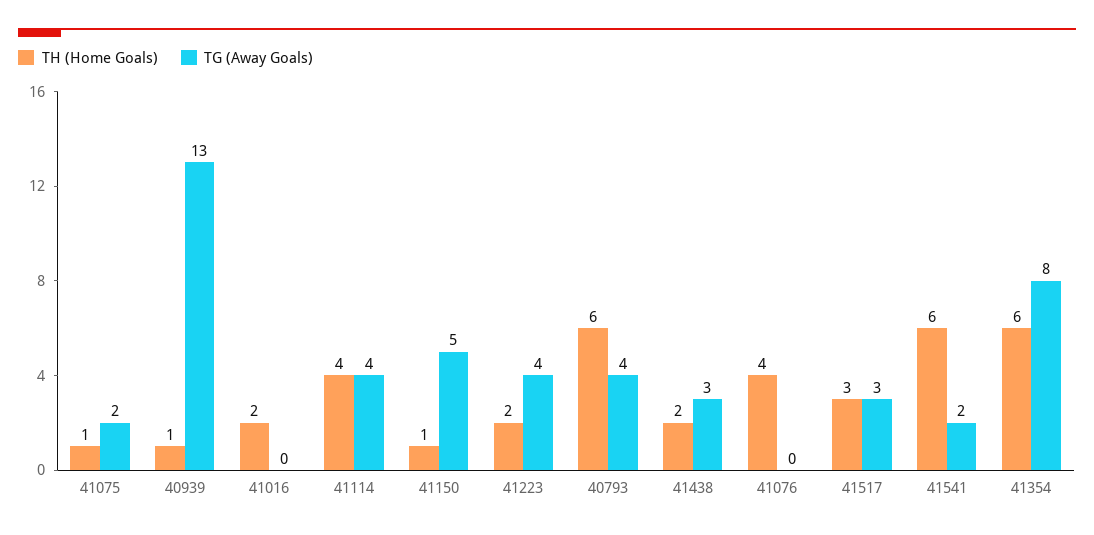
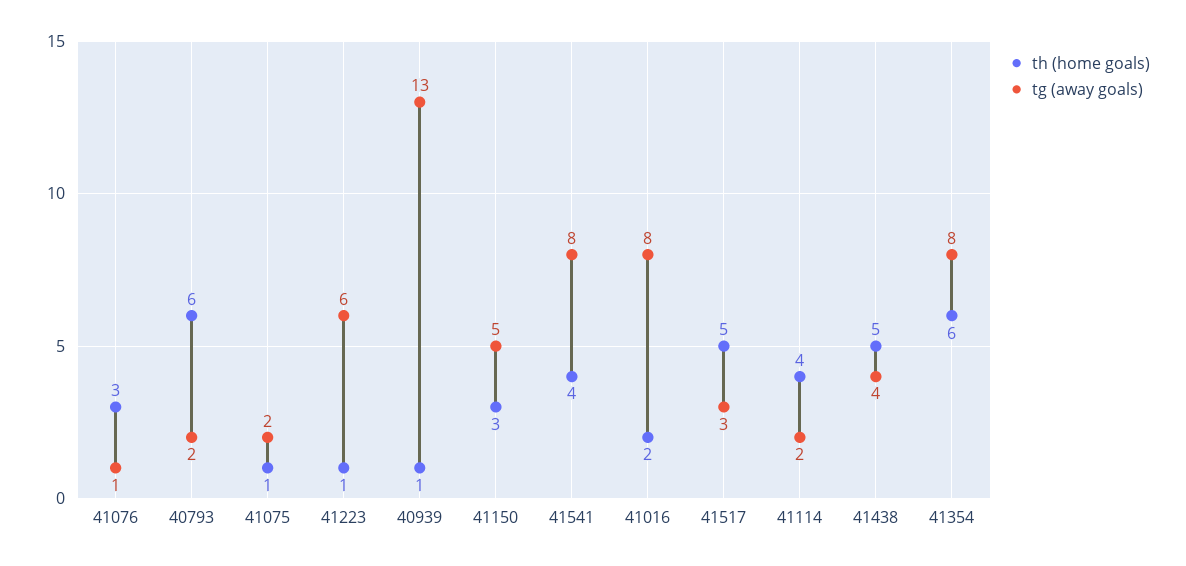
  {
    "TH (Home Goals)": {
      "41075": 1,
      "40939": 1,
      "41016": 2,
      "41114": 4,
-     "41150": 1,
+     "41150": 3,
-     "41223": 2,
+     "41223": 1,
      "40793": 6,
-     "41438": 2,
+     "41438": 5,
-     "41076": 4,
+     "41076": 3,
-     "41517": 3,
+     "41517": 5,
-     "41541": 6,
+     "41541": 4,
      "41354": 6
    },
    "TG (Away Goals)": {
      "41075": 2,
      "40939": 13,
-     "41016": 0,
+     "41016": 8,
-     "41114": 4,
+     "41114": 2,
      "41150": 5,
-     "41223": 4,
+     "41223": 6,
-     "40793": 4,
+     "40793": 2,
-     "41438": 3,
+     "41438": 4,
-     "41076": 0,
+     "41076": 1,
      "41517": 3,
-     "41541": 2,
+     "41541": 8,
      "41354": 8
    }
  }

